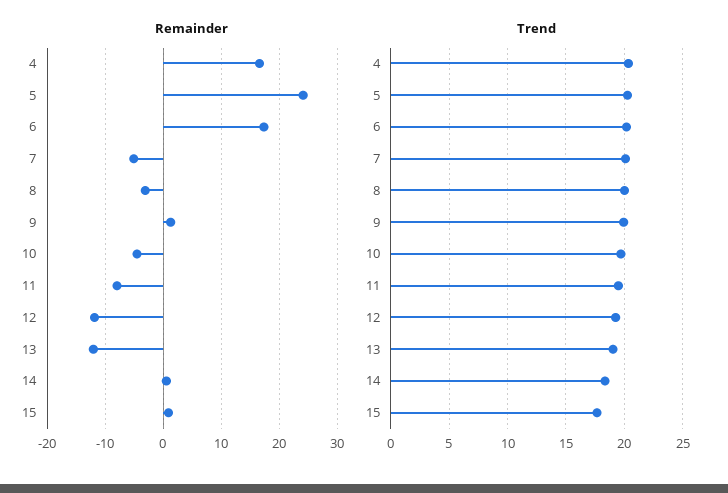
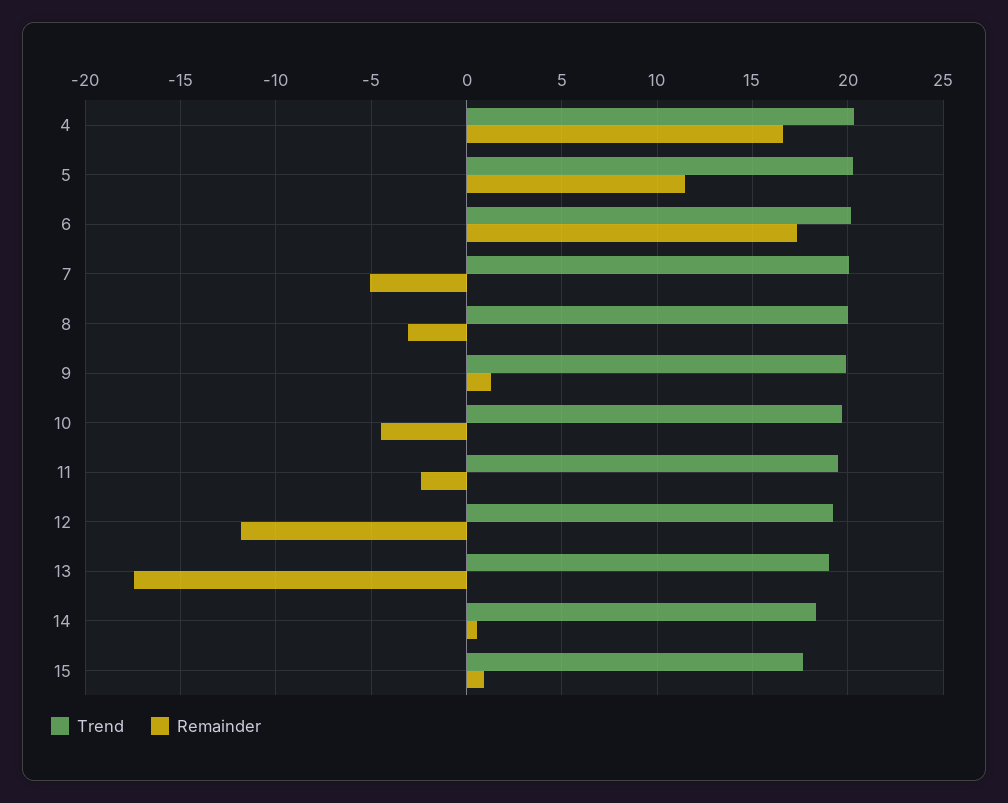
  {
    "Remainder": {
      "4": 16.5,
-     "5": 24,
+     "5": 11.5,
      "6": 17.5,
      "7": -5,
      "8": -3,
      "9": 1.5,
      "10": -4.5,
-     "11": -8,
+     "11": -2.5,
      "12": -12,
-     "13": -12,
+     "13": -17.5,
      "14": 0.5,
      "15": 1
    },
    "Trend": {
      "4": 20.5,
      "5": 20.5,
      "6": 20,
      "7": 20,
      "8": 20,
      "9": 20,
      "10": 19.5,
      "11": 19.5,
      "12": 19.5,
      "13": 19,
      "14": 18.5,
      "15": 17.5
    }
  }

